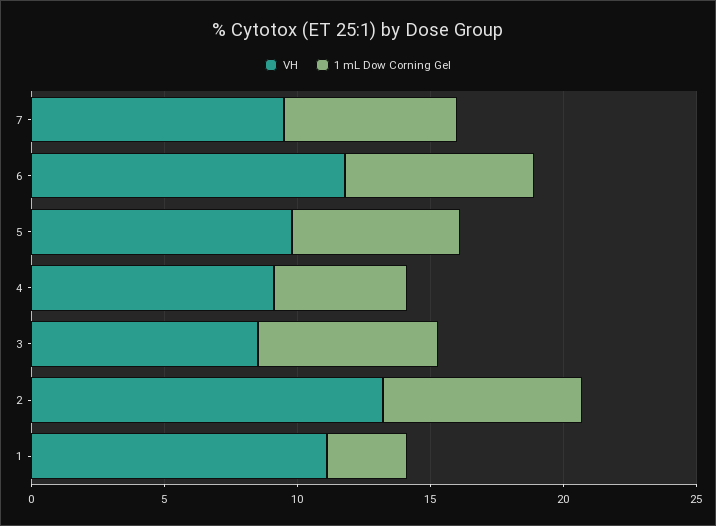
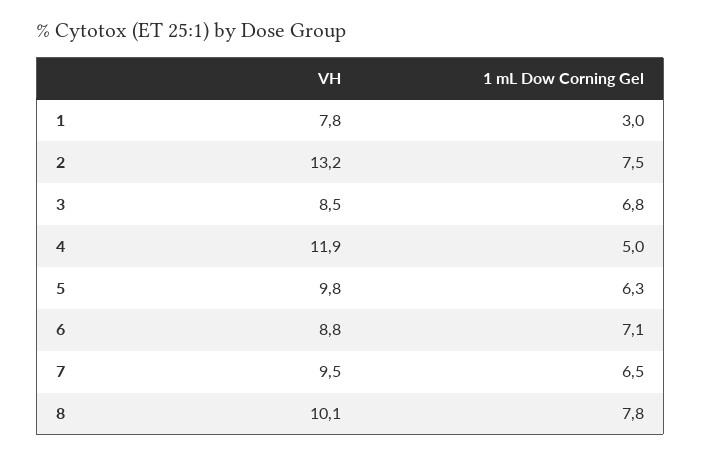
  {
    "VH": {
      "7": 9.5,
-     "6": 12,
+     "6": 8.8,
      "5": 9.8,
-     "4": 9,
+     "4": 11.9,
      "3": 8.5,
      "2": 13.2,
-     "1": 11
+     "1": 7.8,
+     "8": 10.1
    },
    "1 mL Dow Corning Gel": {
      "7": 6.5,
      "6": 7.1,
      "5": 6.3,
      "4": 5,
      "3": 6.8,
      "2": 7.5,
-     "1": 3
+     "1": 3,
+     "8": 7.8
    }
  }

